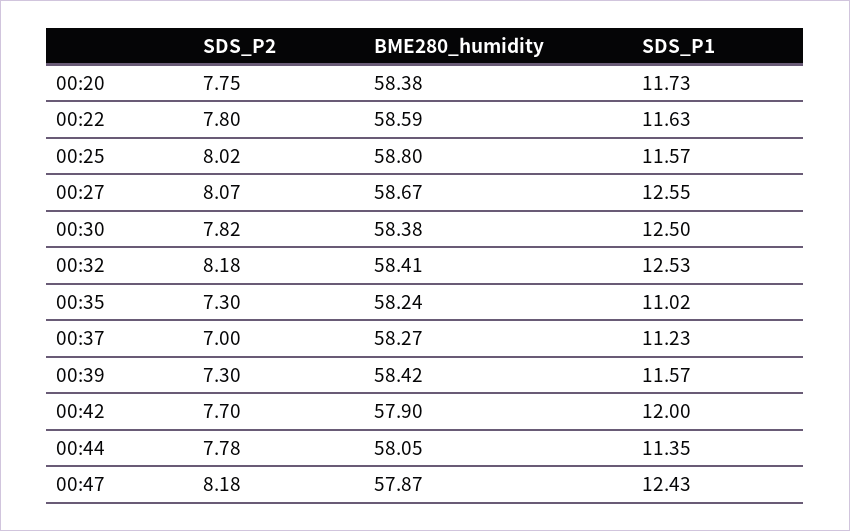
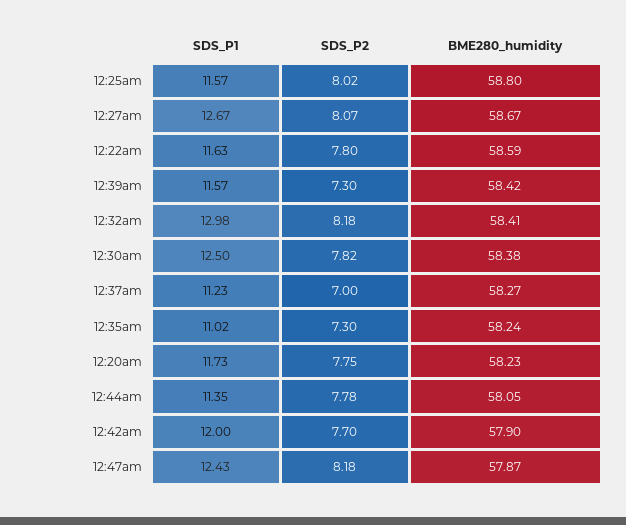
  {
    "SDS_P2": {
      "00:20": 7.75,
      "00:22": 7.8,
      "00:25": 8.02,
      "00:27": 8.07,
      "00:30": 7.82,
      "00:32": 8.18,
      "00:35": 7.3,
      "00:37": 7,
      "00:39": 7.3,
      "00:42": 7.7,
      "00:44": 7.78,
      "00:47": 8.18
    },
    "BME280_humidity": {
-     "00:20": 58.38,
+     "00:20": 58.23,
      "00:22": 58.59,
      "00:25": 58.8,
      "00:27": 58.67,
      "00:30": 58.38,
      "00:32": 58.41,
      "00:35": 58.24,
      "00:37": 58.27,
      "00:39": 58.42,
      "00:42": 57.9,
      "00:44": 58.05,
      "00:47": 57.87
    },
    "SDS_P1": {
      "00:20": 11.73,
      "00:22": 11.63,
      "00:25": 11.57,
-     "00:27": 12.55,
+     "00:27": 12.67,
      "00:30": 12.5,
-     "00:32": 12.53,
+     "00:32": 12.98,
      "00:35": 11.02,
      "00:37": 11.23,
      "00:39": 11.57,
      "00:42": 12,
      "00:44": 11.35,
      "00:47": 12.43
    }
  }

